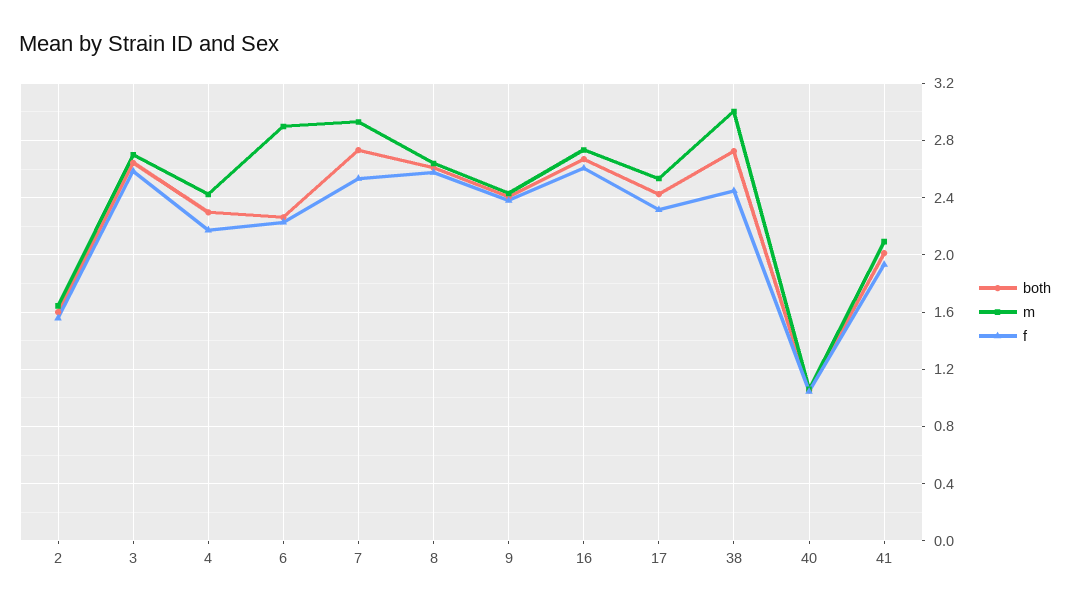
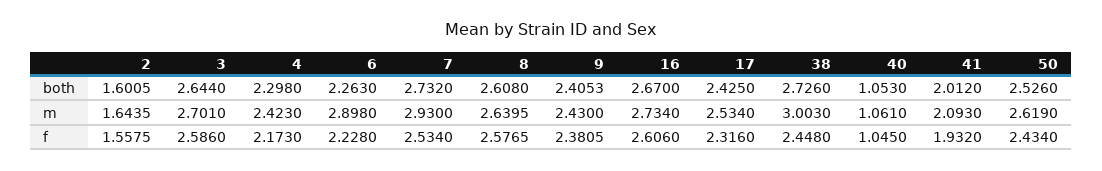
  {
    "both": {
      "2": 1.6005,
      "3": 2.644,
      "4": 2.298,
      "6": 2.263,
      "7": 2.732,
      "8": 2.608,
      "9": 2.4053,
      "16": 2.67,
      "17": 2.425,
      "38": 2.726,
      "40": 1.053,
-     "41": 2.012
+     "41": 2.012,
+     "50": 2.526
    },
    "m": {
      "2": 1.6435,
      "3": 2.701,
      "4": 2.423,
      "6": 2.898,
      "7": 2.93,
      "8": 2.6395,
      "9": 2.43,
      "16": 2.734,
      "17": 2.534,
      "38": 3.003,
      "40": 1.061,
-     "41": 2.093
+     "41": 2.093,
+     "50": 2.619
    },
    "f": {
      "2": 1.5575,
      "3": 2.586,
      "4": 2.173,
      "6": 2.228,
      "7": 2.534,
      "8": 2.5765,
      "9": 2.3805,
      "16": 2.606,
      "17": 2.316,
      "38": 2.448,
      "40": 1.045,
-     "41": 1.932
+     "41": 1.932,
+     "50": 2.434
    }
  }

